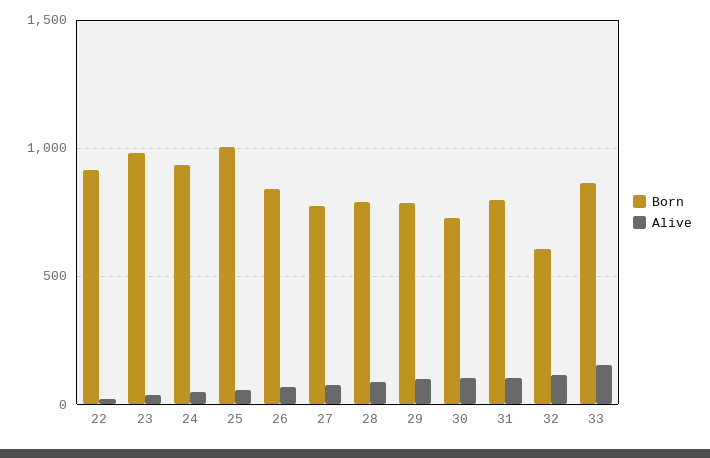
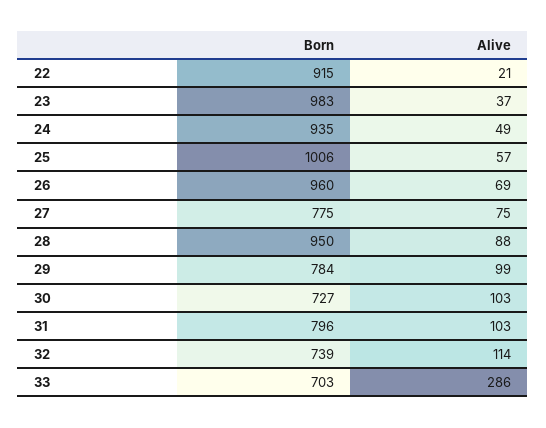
  {
    "Born": {
      "22": 915,
      "23": 983,
      "24": 935,
      "25": 1006,
-     "26": 850,
+     "26": 960,
      "27": 775,
-     "28": 800,
+     "28": 950,
      "29": 784,
      "30": 727,
      "31": 796,
-     "32": 600,
+     "32": 739,
-     "33": 850
+     "33": 703
    },
    "Alive": {
      "22": 21,
      "23": 37,
      "24": 49,
      "25": 57,
      "26": 69,
      "27": 75,
      "28": 88,
      "29": 99,
      "30": 103,
      "31": 103,
      "32": 114,
-     "33": 150
+     "33": 286
    }
  }

